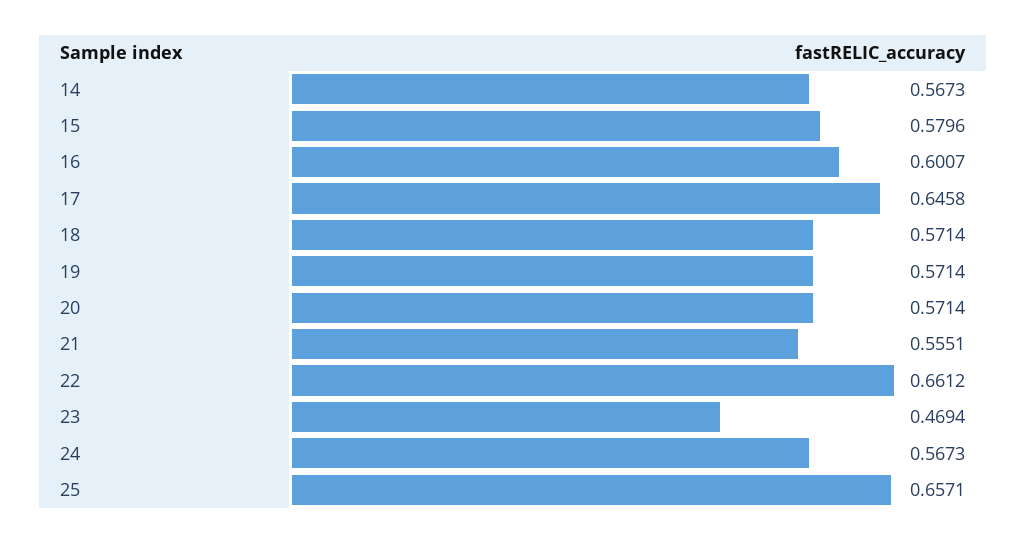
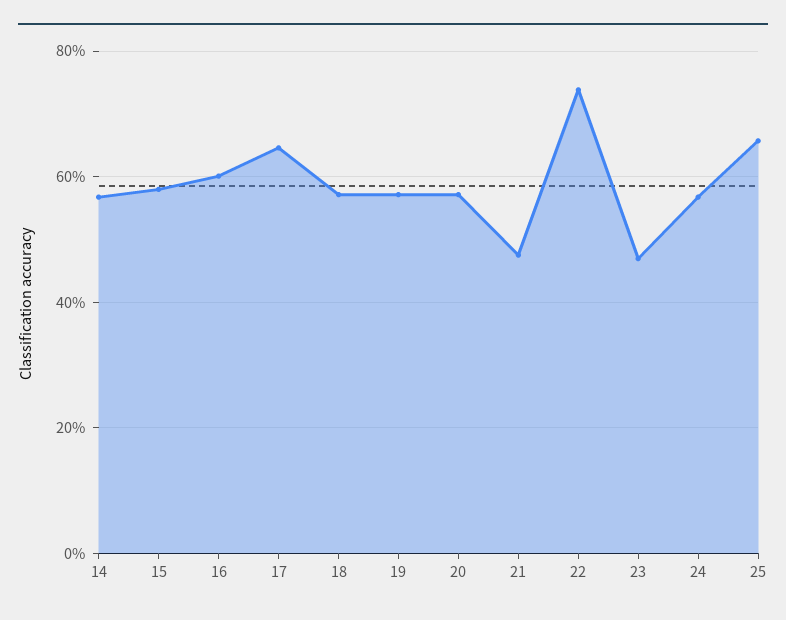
  {
    "14": 0.5673,
    "15": 0.5796,
    "16": 0.6007,
    "17": 0.6458,
    "18": 0.5714,
    "19": 0.5714,
    "20": 0.5714,
-   "21": 0.5551,
+   "21": 0.48,
-   "22": 0.6612,
+   "22": 0.74,
    "23": 0.4694,
    "24": 0.5673,
    "25": 0.6571
  }

